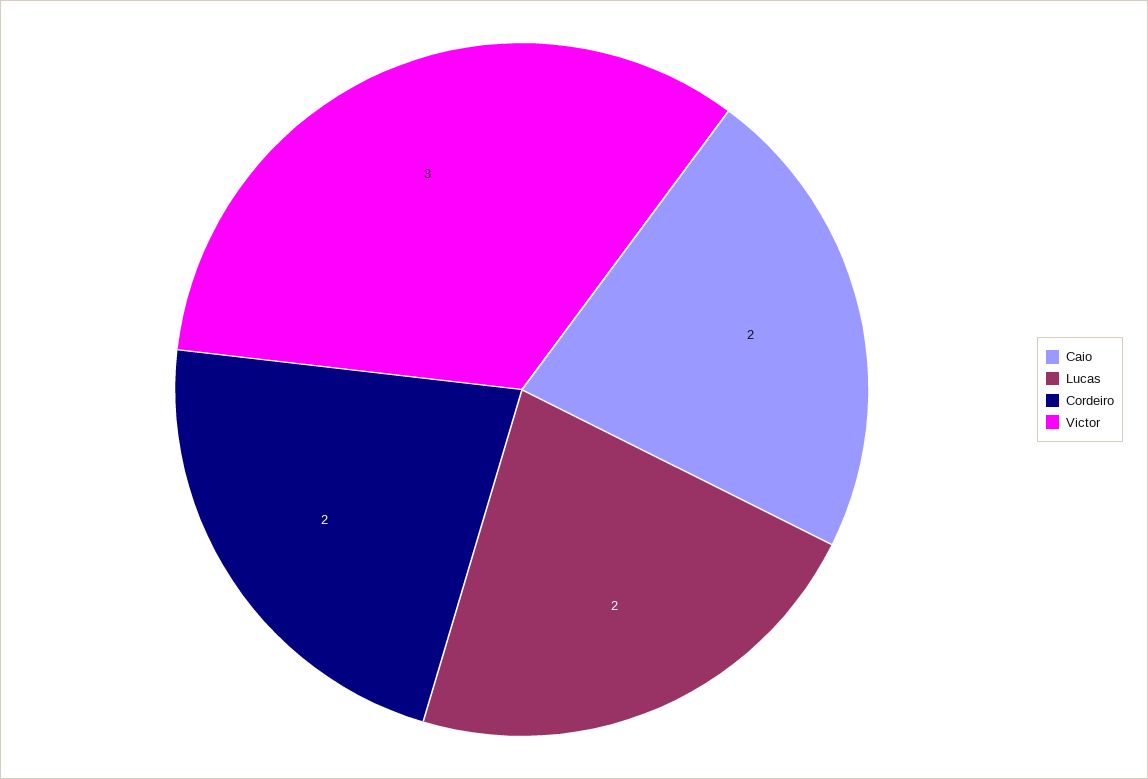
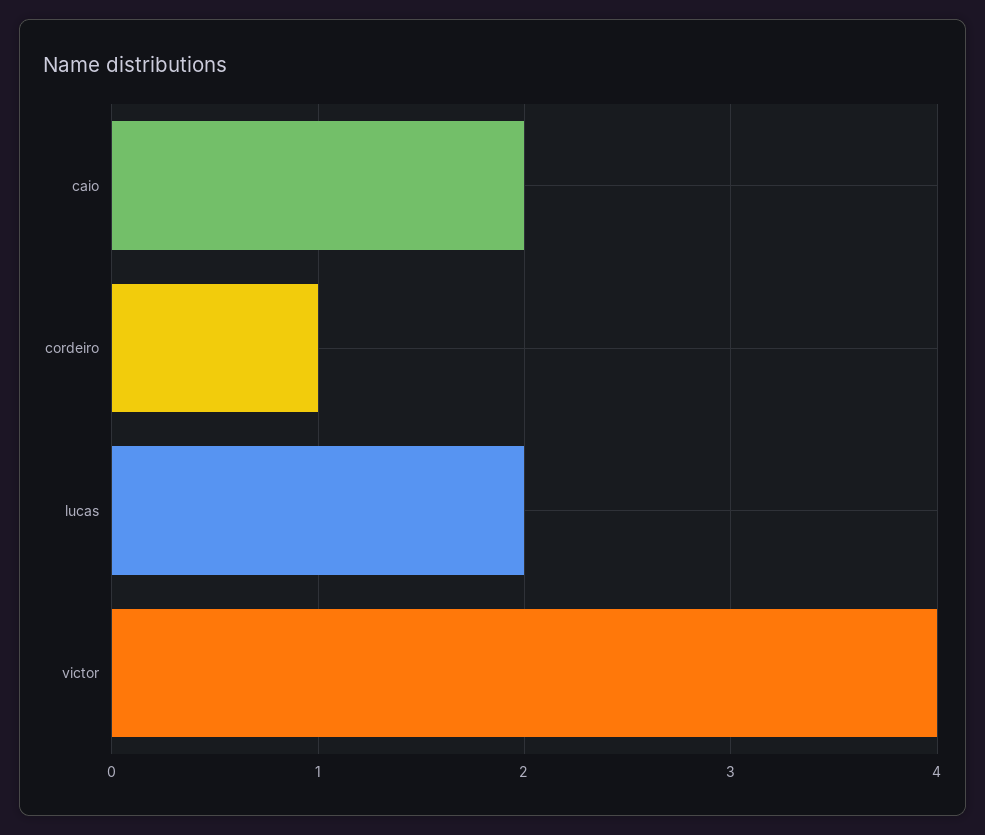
  {
    "Caio": 2,
    "Lucas": 2,
-   "Cordeiro": 2,
+   "Cordeiro": 1,
-   "Victor": 3
+   "Victor": 4
  }

